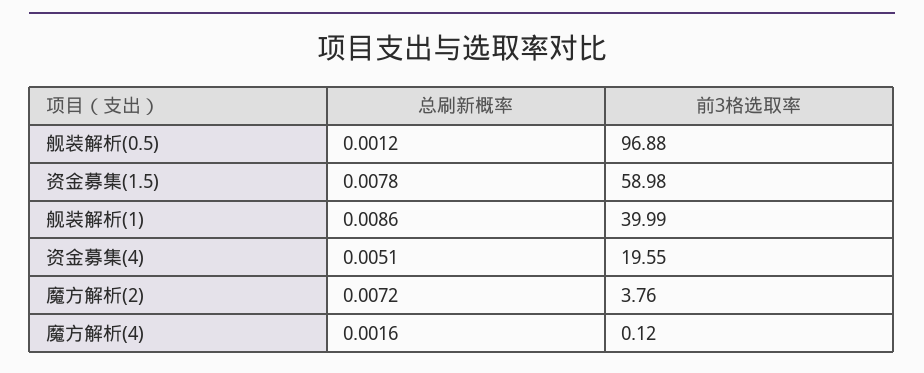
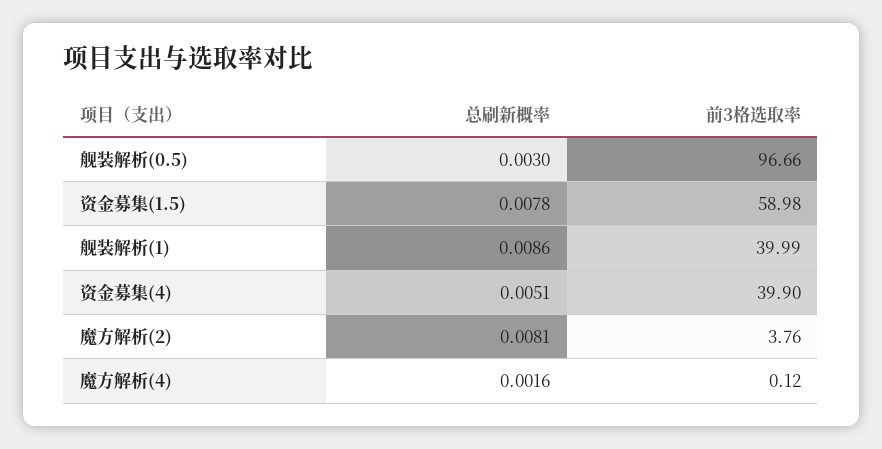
  {
    "总刷新概率": {
-     "舰装解析(0.5)": 0.0012,
+     "舰装解析(0.5)": 0.003,
      "资金募集(1.5)": 0.0078,
      "舰装解析(1)": 0.0086,
      "资金募集(4)": 0.0051,
-     "魔方解析(2)": 0.0072,
+     "魔方解析(2)": 0.0081,
      "魔方解析(4)": 0.0016
    },
    "前3格选取率": {
-     "舰装解析(0.5)": 96.88,
+     "舰装解析(0.5)": 96.66,
      "资金募集(1.5)": 58.98,
      "舰装解析(1)": 39.99,
-     "资金募集(4)": 19.55,
+     "资金募集(4)": 39.9,
      "魔方解析(2)": 3.76,
      "魔方解析(4)": 0.12
    }
  }

